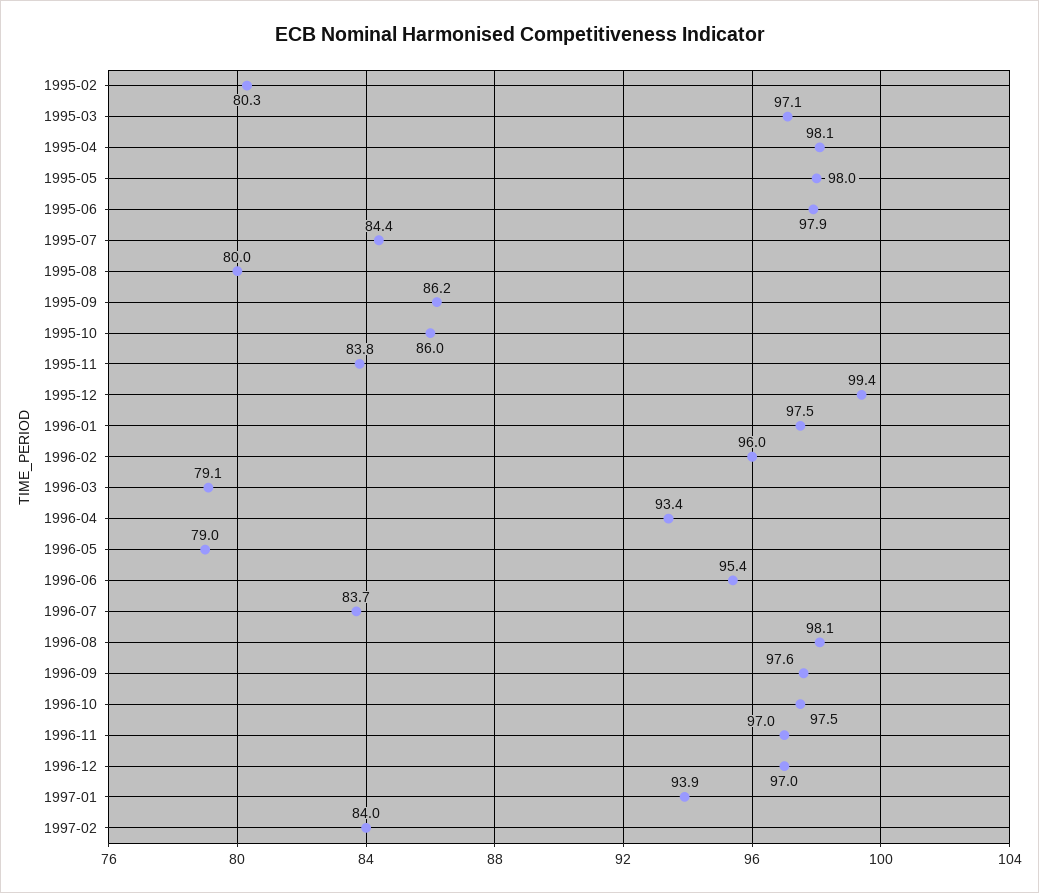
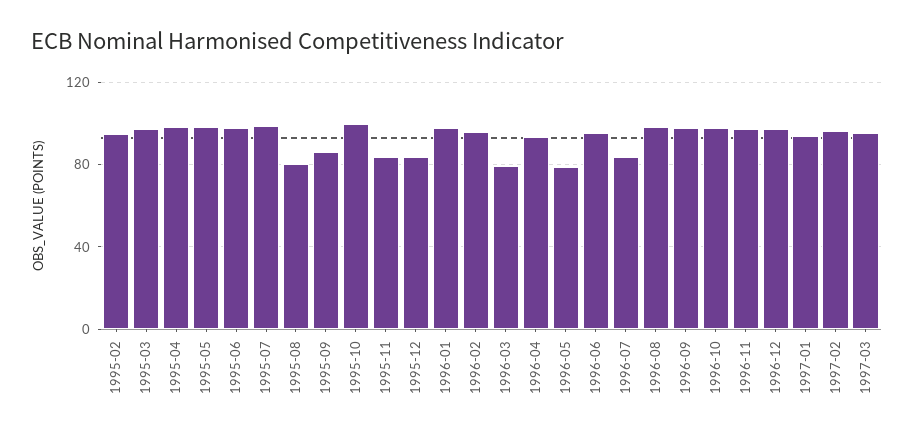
  {
-   "1995-02": 80.3,
+   "1995-02": 95,
    "1995-03": 97.1,
    "1995-04": 98.1,
    "1995-05": 98,
    "1995-06": 97.9,
-   "1995-07": 84.4,
+   "1995-07": 100,
    "1995-08": 80,
    "1995-09": 86.2,
-   "1995-10": 86,
+   "1995-10": 100,
    "1995-11": 83.8,
-   "1995-12": 99.4,
+   "1995-12": 85,
    "1996-01": 97.5,
    "1996-02": 96,
    "1996-03": 79.1,
    "1996-04": 93.4,
    "1996-05": 79,
    "1996-06": 95.4,
    "1996-07": 83.7,
    "1996-08": 98.1,
    "1996-09": 97.6,
    "1996-10": 97.5,
    "1996-11": 97,
    "1996-12": 97,
    "1997-01": 93.9,
-   "1997-02": 84
+   "1997-02": 95,
+   "1997-03": 95
  }

